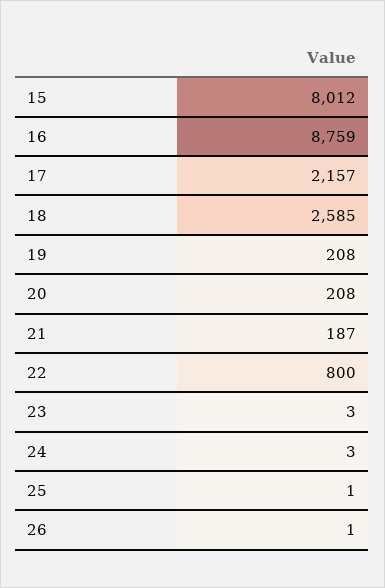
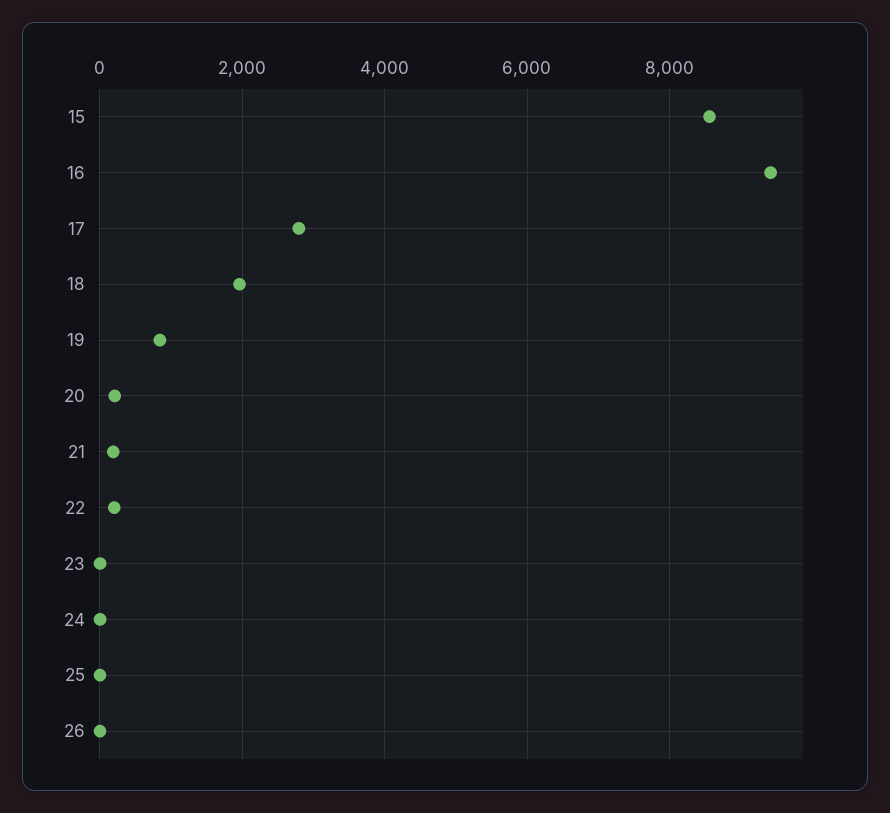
  {
-   "15": 8012,
+   "15": 8600,
-   "16": 8759,
+   "16": 9400,
-   "17": 2157,
+   "17": 2800,
-   "18": 2585,
+   "18": 2000,
-   "19": 208,
+   "19": 800,
    "20": 208,
    "21": 187,
-   "22": 800,
+   "22": 200,
    "23": 3,
    "24": 3,
    "25": 1,
    "26": 1
  }

